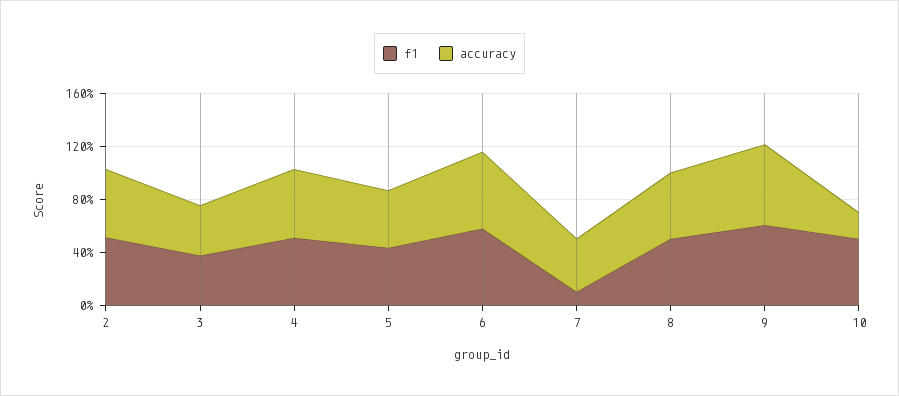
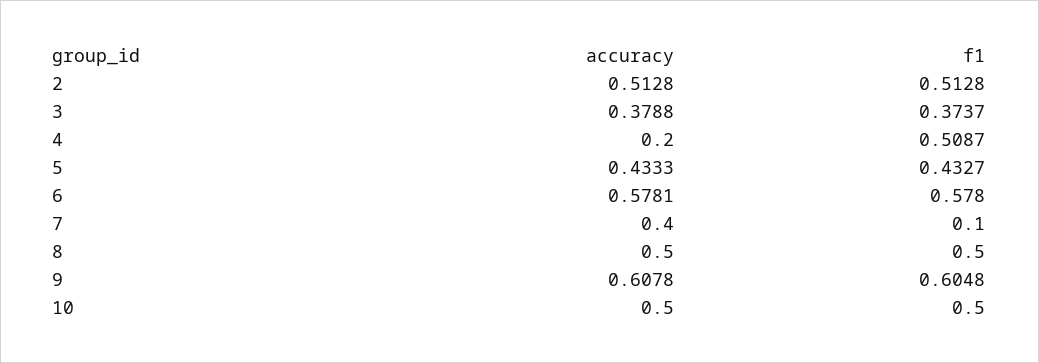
  {
    "f1": {
      "2": 0.5128,
      "3": 0.3737,
      "4": 0.5087,
      "5": 0.4327,
      "6": 0.578,
      "7": 0.1,
      "8": 0.5,
      "9": 0.6048,
      "10": 0.5
    },
    "accuracy": {
      "2": 0.5128,
      "3": 0.3788,
-     "4": 0.5,
+     "4": 0.2,
      "5": 0.4333,
      "6": 0.5781,
      "7": 0.4,
      "8": 0.5,
      "9": 0.6078,
-     "10": 0.2
+     "10": 0.5
    }
  }

